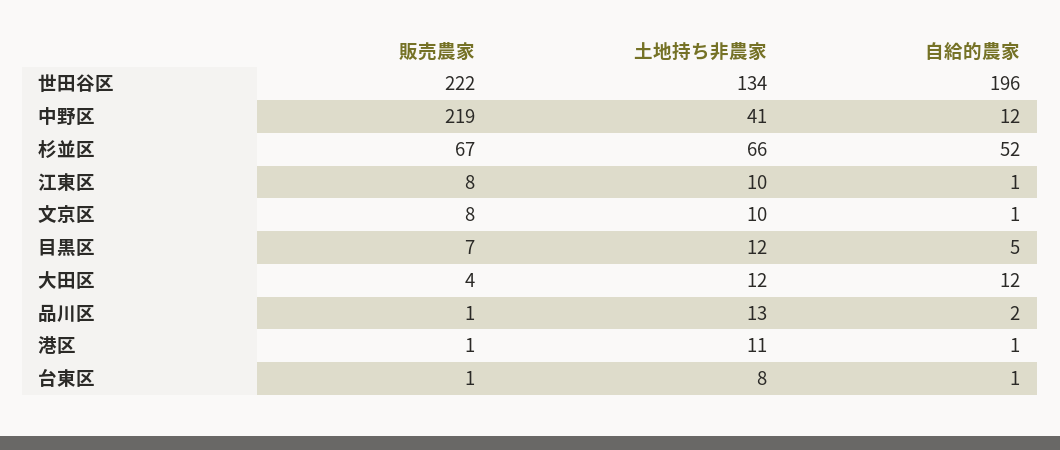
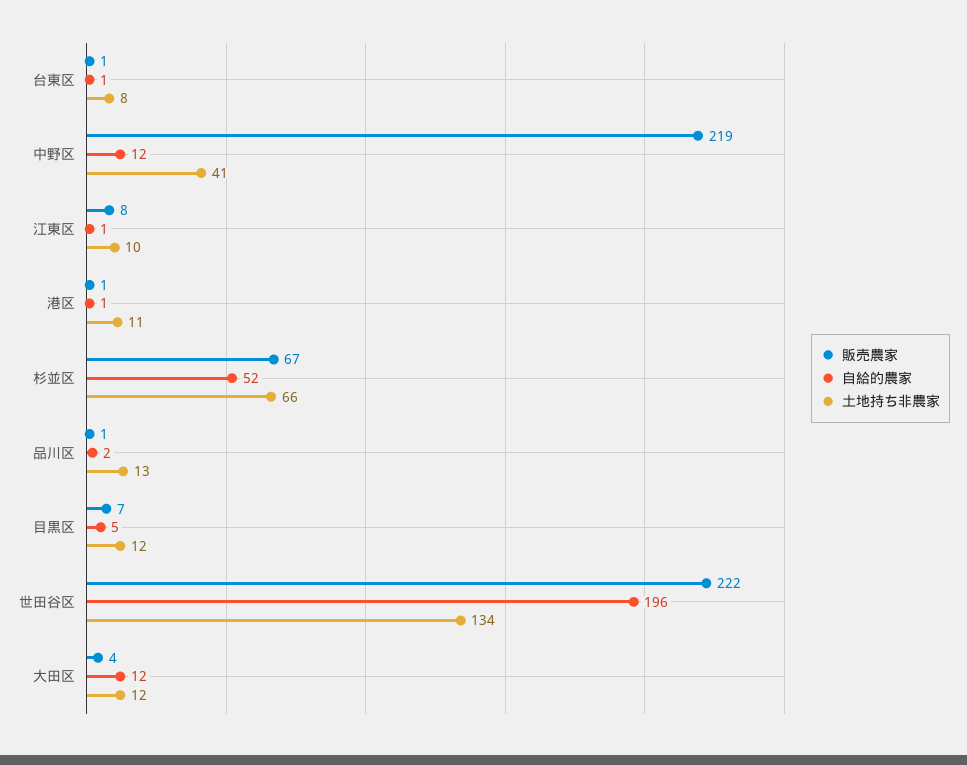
  {
    "販売農家": {
      "世田谷区": 222,
      "中野区": 219,
      "杉並区": 67,
      "江東区": 8,
-     "文京区": 8,
      "目黒区": 7,
      "大田区": 4,
      "品川区": 1,
      "港区": 1,
      "台東区": 1
    },
    "土地持ち非農家": {
      "世田谷区": 134,
      "中野区": 41,
      "杉並区": 66,
      "江東区": 10,
-     "文京区": 10,
      "目黒区": 12,
      "大田区": 12,
      "品川区": 13,
      "港区": 11,
      "台東区": 8
    },
    "自給的農家": {
      "世田谷区": 196,
      "中野区": 12,
      "杉並区": 52,
      "江東区": 1,
-     "文京区": 1,
      "目黒区": 5,
      "大田区": 12,
      "品川区": 2,
      "港区": 1,
      "台東区": 1
    }
  }

